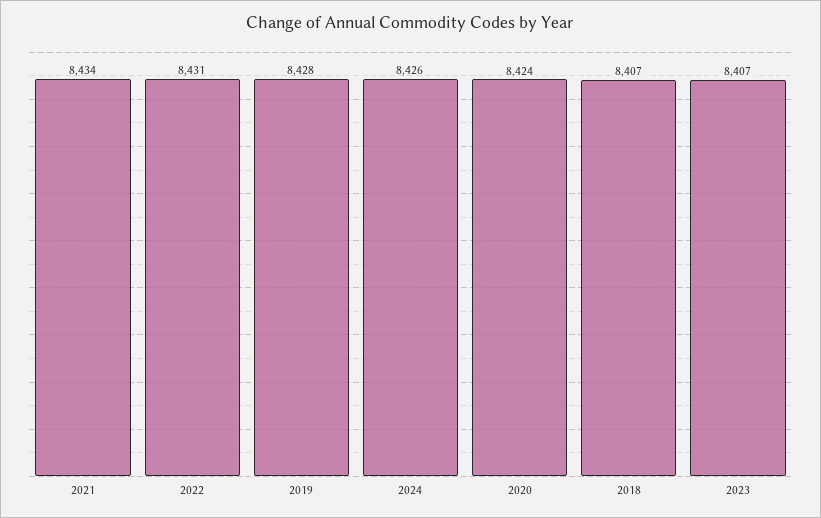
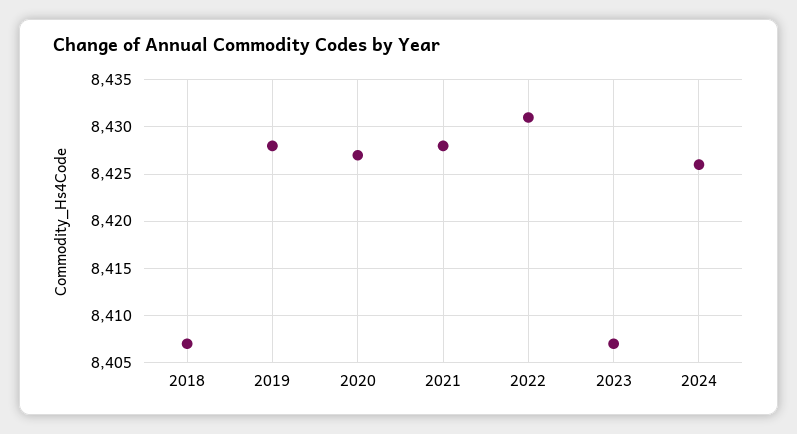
  {
-   "2021": 8434,
+   "2021": 8428,
    "2022": 8431,
    "2019": 8428,
    "2024": 8426,
-   "2020": 8424,
+   "2020": 8427,
    "2018": 8407,
    "2023": 8407
  }

